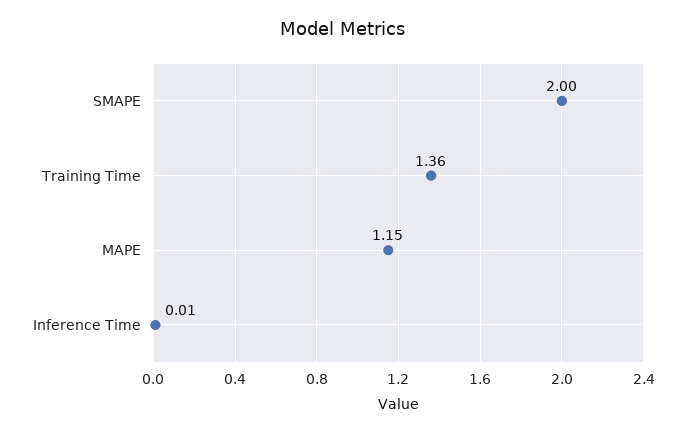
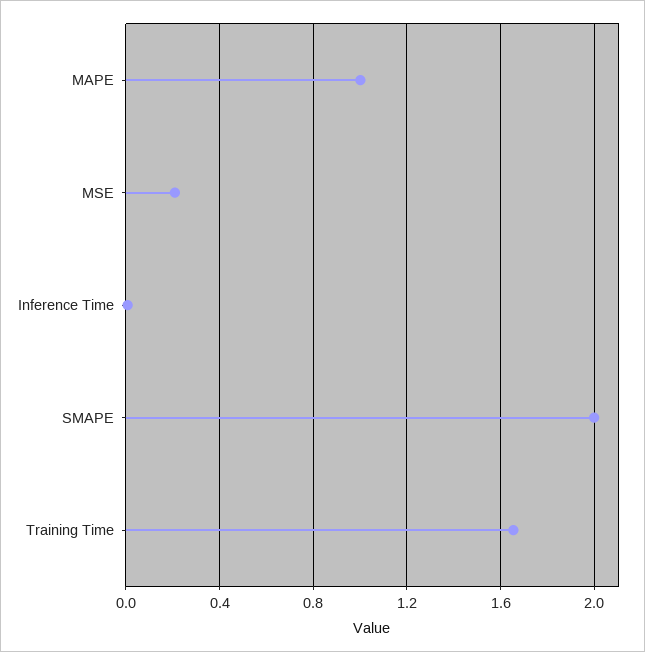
  {
    "SMAPE": 2,
-   "Training Time": 1.36,
+   "Training Time": 1.65,
-   "MAPE": 1.15,
+   "MAPE": 1,
-   "Inference Time": 0.01
+   "Inference Time": 0.01,
+   "MSE": 0.2
  }

